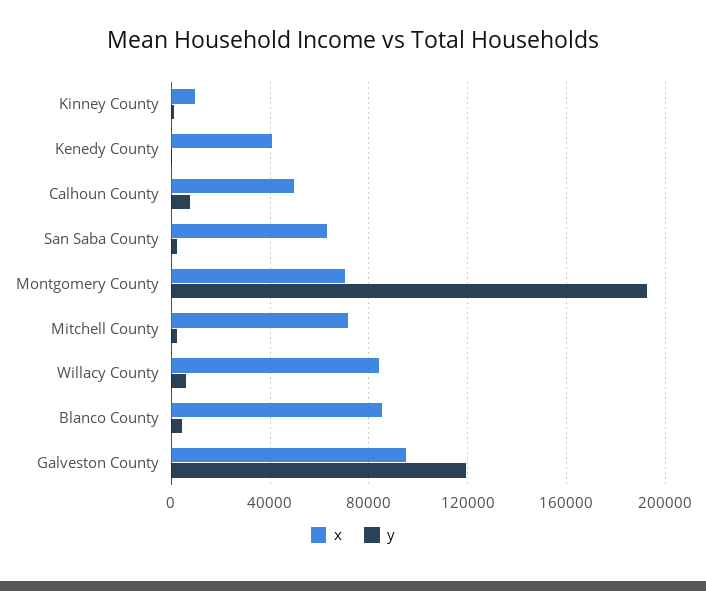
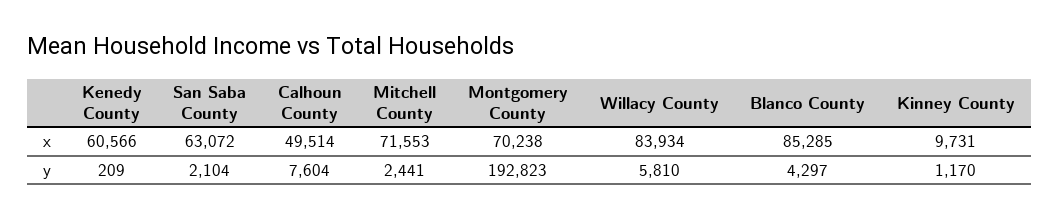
  {
    "x": {
      "Kinney County": 9731,
-     "Kenedy County": 40000,
+     "Kenedy County": 60566,
      "Calhoun County": 49514,
      "San Saba County": 63072,
      "Montgomery County": 70238,
      "Mitchell County": 71553,
      "Willacy County": 83934,
-     "Blanco County": 85285,
+     "Blanco County": 85285
-     "Galveston County": 95000
    },
    "y": {
      "Kinney County": 1170,
      "Kenedy County": 209,
      "Calhoun County": 7604,
      "San Saba County": 2104,
      "Montgomery County": 192823,
      "Mitchell County": 2441,
      "Willacy County": 5810,
-     "Blanco County": 4297,
+     "Blanco County": 4297
-     "Galveston County": 120000
    }
  }

